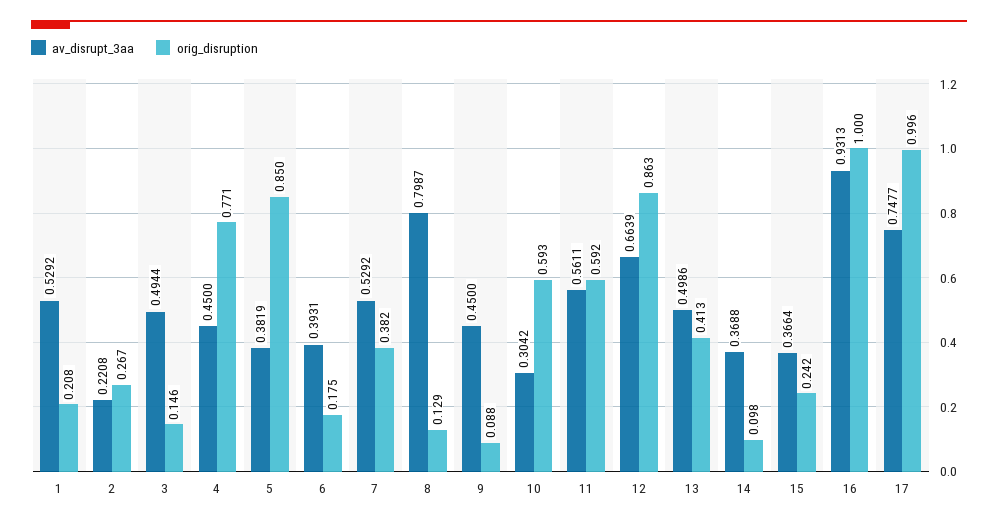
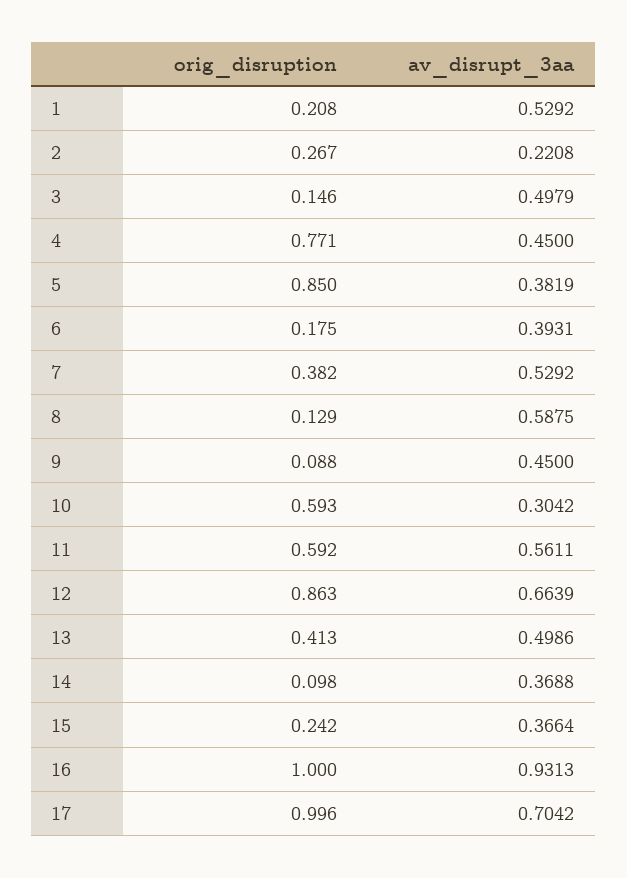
  {
    "av_disrupt_3aa": {
      "1": 0.5292,
      "2": 0.2208,
-     "3": 0.4944,
+     "3": 0.4979,
      "4": 0.45,
      "5": 0.3819,
      "6": 0.3931,
      "7": 0.5292,
-     "8": 0.7987,
+     "8": 0.5875,
      "9": 0.45,
      "10": 0.3042,
      "11": 0.5611,
      "12": 0.6639,
      "13": 0.4986,
      "14": 0.3688,
      "15": 0.3664,
      "16": 0.9313,
-     "17": 0.7477
+     "17": 0.7042
    },
    "orig_disruption": {
      "1": 0.208,
      "2": 0.267,
      "3": 0.146,
      "4": 0.771,
      "5": 0.85,
      "6": 0.175,
      "7": 0.382,
      "8": 0.129,
      "9": 0.088,
      "10": 0.593,
      "11": 0.592,
      "12": 0.863,
      "13": 0.413,
      "14": 0.098,
      "15": 0.242,
      "16": 1,
      "17": 0.996
    }
  }

